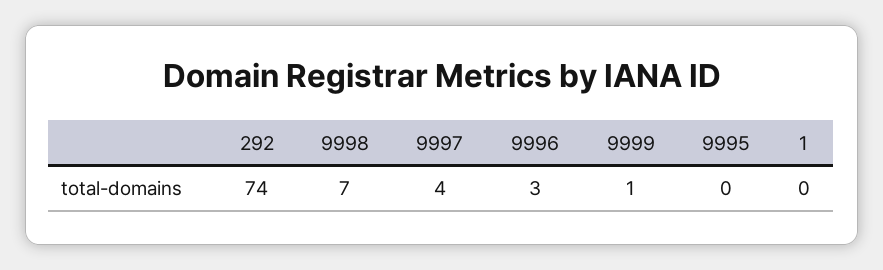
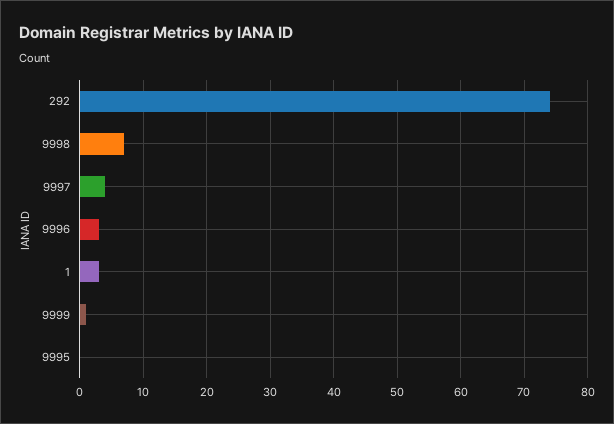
  {
    "292": 74,
    "9998": 7,
    "9997": 4,
    "9996": 3,
    "9999": 1,
    "9995": 0,
-   "1": 0
+   "1": 3
  }

